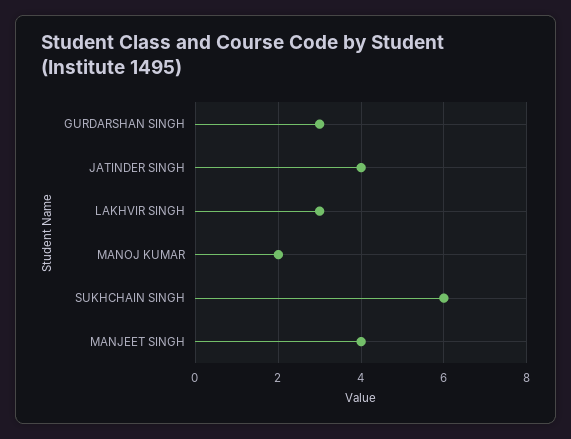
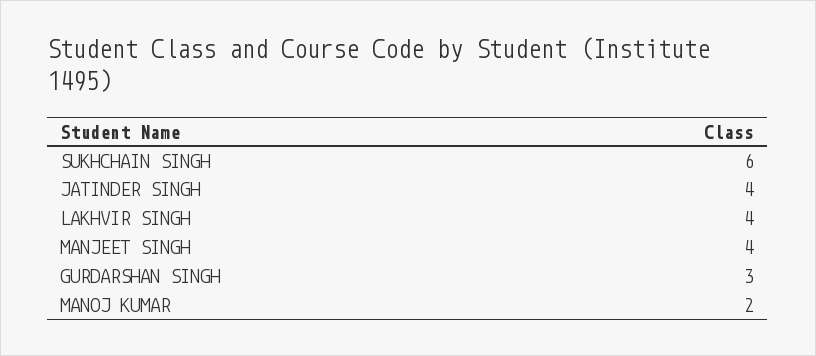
  {
    "GURDARSHAN SINGH": 3,
    "JATINDER SINGH": 4,
-   "LAKHVIR SINGH": 3,
+   "LAKHVIR SINGH": 4,
    "MANOJ KUMAR": 2,
    "SUKHCHAIN SINGH": 6,
    "MANJEET SINGH": 4
  }

